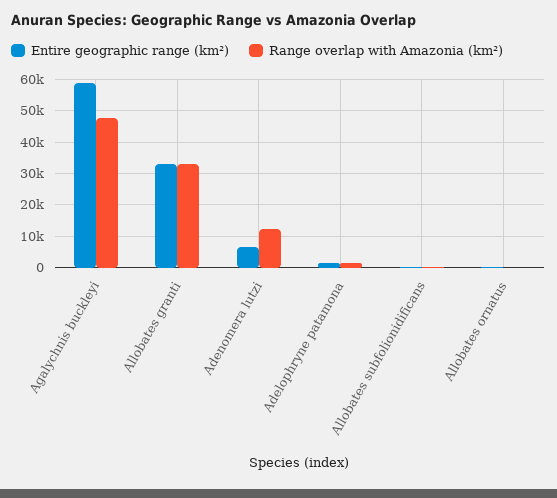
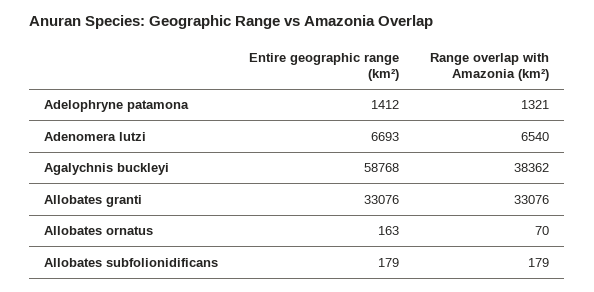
  {
    "Entire geographic range (km²)": {
      "Agalychnis buckleyi": 58768,
      "Allobates granti": 33076,
      "Adenomera lutzi": 6693,
      "Adelophryne patamona": 1412,
      "Allobates subfolionidificans": 179,
      "Allobates ornatus": 163
    },
    "Range overlap with Amazonia (km²)": {
-     "Agalychnis buckleyi": 48000,
+     "Agalychnis buckleyi": 38362,
      "Allobates granti": 33076,
-     "Adenomera lutzi": 12000,
+     "Adenomera lutzi": 6540,
      "Adelophryne patamona": 1321,
      "Allobates subfolionidificans": 179,
      "Allobates ornatus": 70
    }
  }

